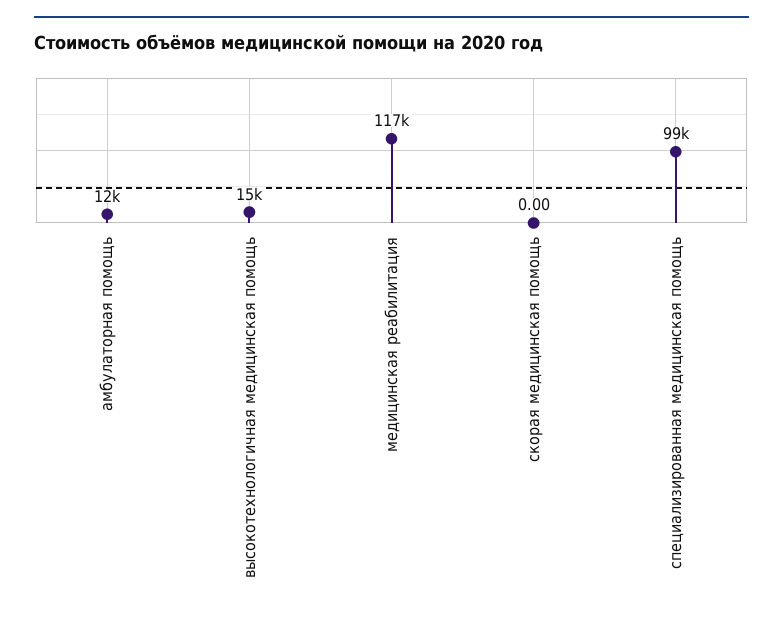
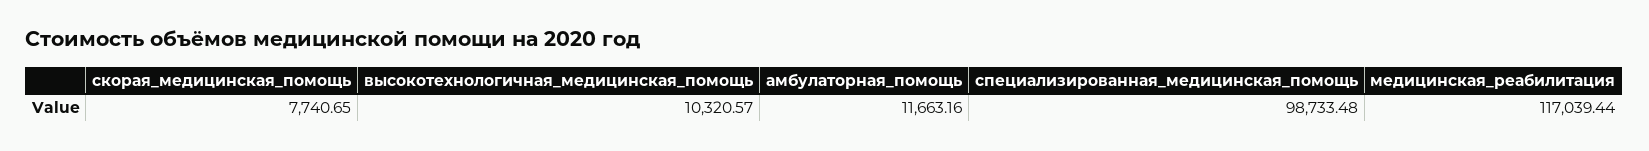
  {
    "амбулаторная помощь": 11663.16,
-   "высокотехнологичная медицинская помощь": 15000,
+   "высокотехнологичная медицинская помощь": 10320.57,
    "медицинская реабилитация": 117039.44,
-   "скорая медицинская помощь": 0,
+   "скорая медицинская помощь": 7740.65,
    "специализированная медицинская помощь": 98733.48
  }

